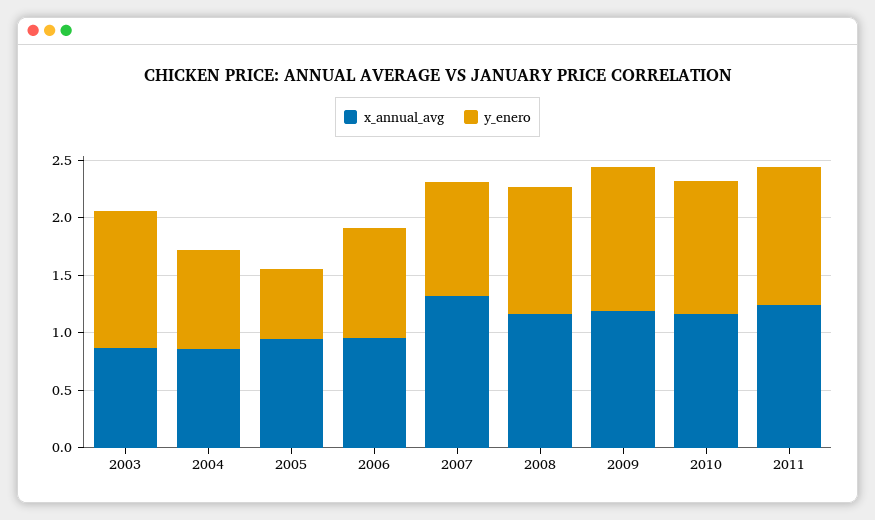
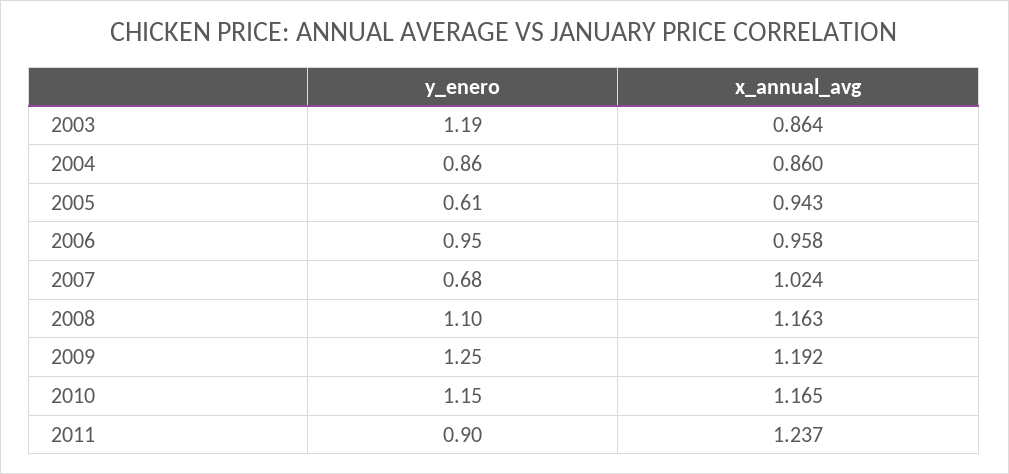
  {
    "x_annual_avg": {
      "2003": 0.864,
      "2004": 0.86,
      "2005": 0.943,
      "2006": 0.958,
-     "2007": 1.3,
+     "2007": 1.024,
      "2008": 1.163,
      "2009": 1.192,
      "2010": 1.165,
      "2011": 1.237
    },
    "y_enero": {
      "2003": 1.19,
      "2004": 0.86,
      "2005": 0.61,
      "2006": 0.95,
-     "2007": 1,
+     "2007": 0.68,
      "2008": 1.1,
      "2009": 1.25,
      "2010": 1.15,
-     "2011": 1.2
+     "2011": 0.9
    }
  }

